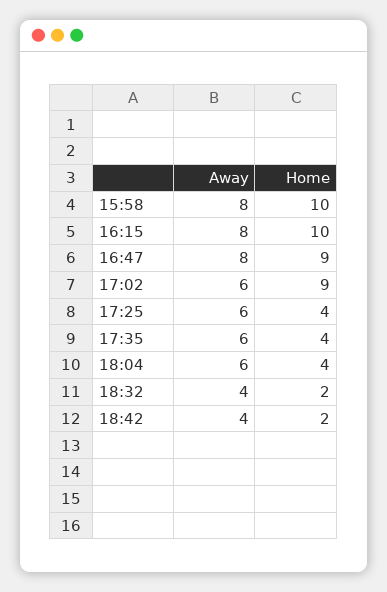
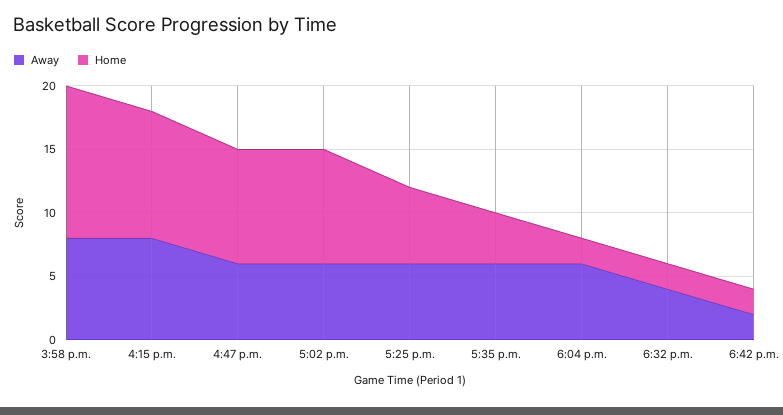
  {
    "Away": {
      "15:58": 8,
      "16:15": 8,
-     "16:47": 8,
+     "16:47": 6,
      "17:02": 6,
      "17:25": 6,
      "17:35": 6,
      "18:04": 6,
      "18:32": 4,
-     "18:42": 4
+     "18:42": 2
    },
    "Home": {
-     "15:58": 10,
+     "15:58": 12,
      "16:15": 10,
      "16:47": 9,
      "17:02": 9,
-     "17:25": 4,
+     "17:25": 6,
      "17:35": 4,
-     "18:04": 4,
+     "18:04": 2,
      "18:32": 2,
      "18:42": 2
    }
  }

